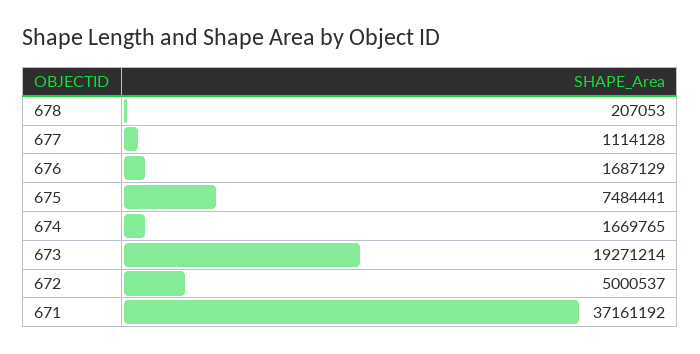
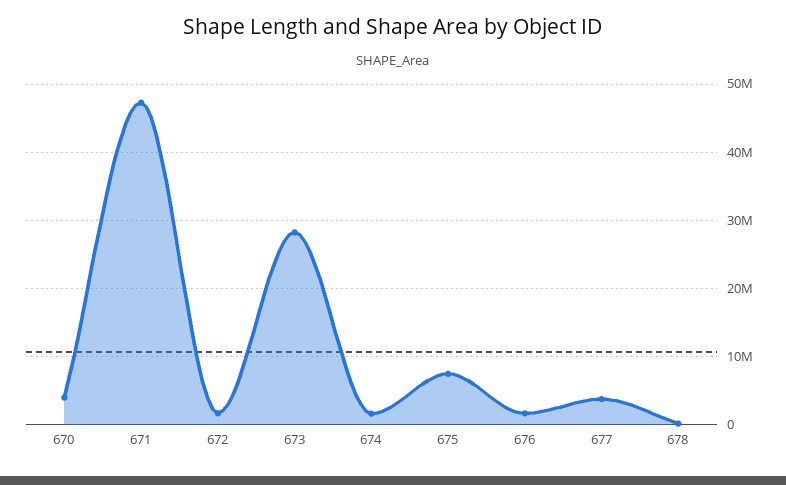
  {
    "678": 207053,
-   "677": 1114128,
+   "677": 4000000,
    "676": 1687129,
    "675": 7484441,
    "674": 1669765,
-   "673": 19271214,
+   "673": 28000000,
-   "672": 5000537,
+   "672": 2000000,
-   "671": 37161192
+   "671": 47000000,
+   "670": 4000000
  }

